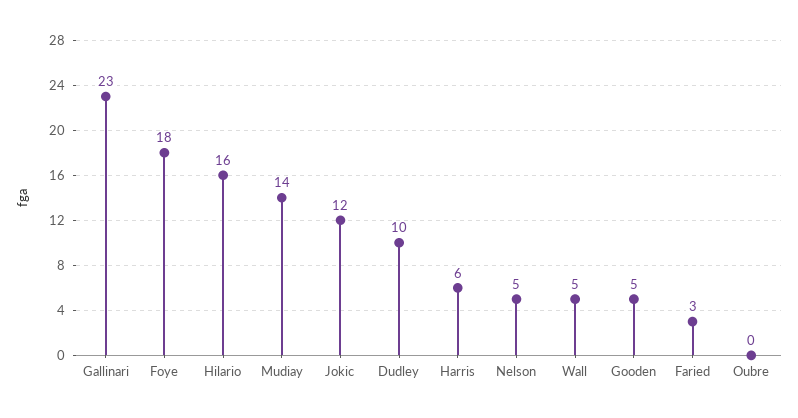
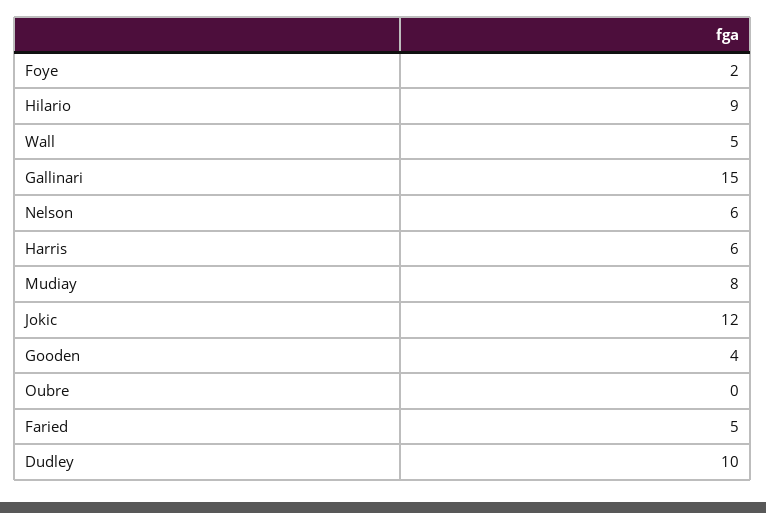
  {
-   "Gallinari": 23,
+   "Gallinari": 15,
-   "Foye": 18,
+   "Foye": 2,
-   "Hilario": 16,
+   "Hilario": 9,
-   "Mudiay": 14,
+   "Mudiay": 8,
    "Jokic": 12,
    "Dudley": 10,
    "Harris": 6,
-   "Nelson": 5,
+   "Nelson": 6,
    "Wall": 5,
-   "Gooden": 5,
+   "Gooden": 4,
-   "Faried": 3,
+   "Faried": 5,
    "Oubre": 0
  }

